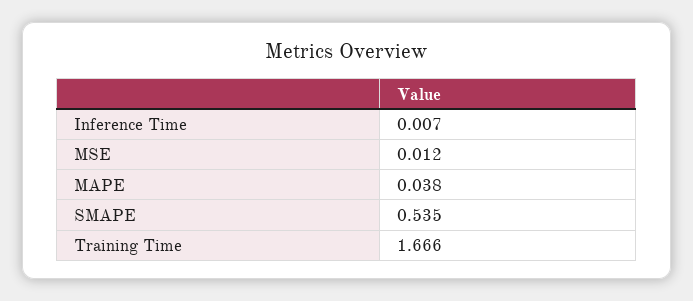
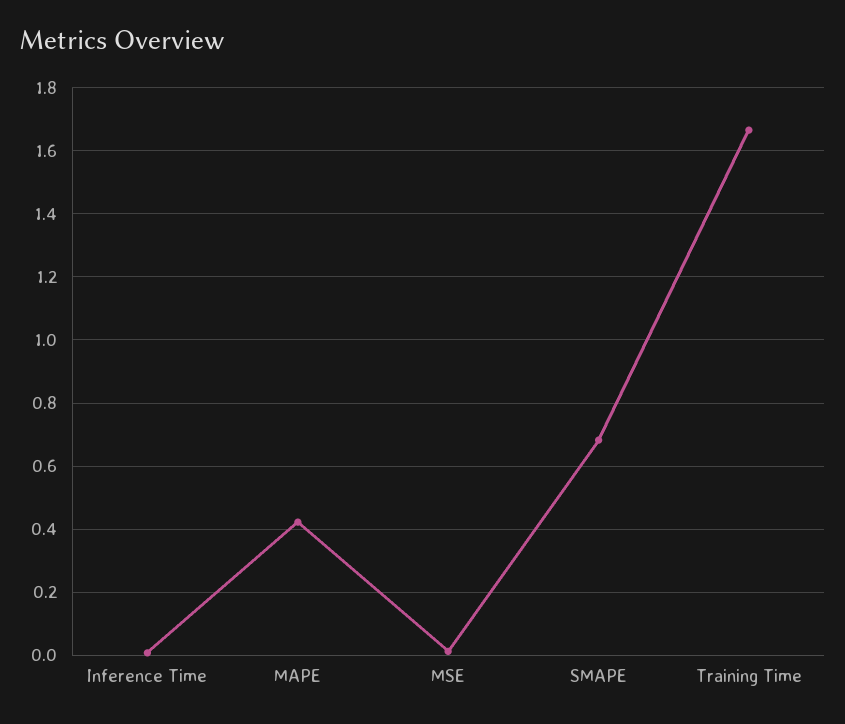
  {
    "Inference Time": 0.007,
    "MSE": 0.012,
-   "MAPE": 0.038,
+   "MAPE": 0.42,
-   "SMAPE": 0.535,
+   "SMAPE": 0.68,
    "Training Time": 1.666
  }

